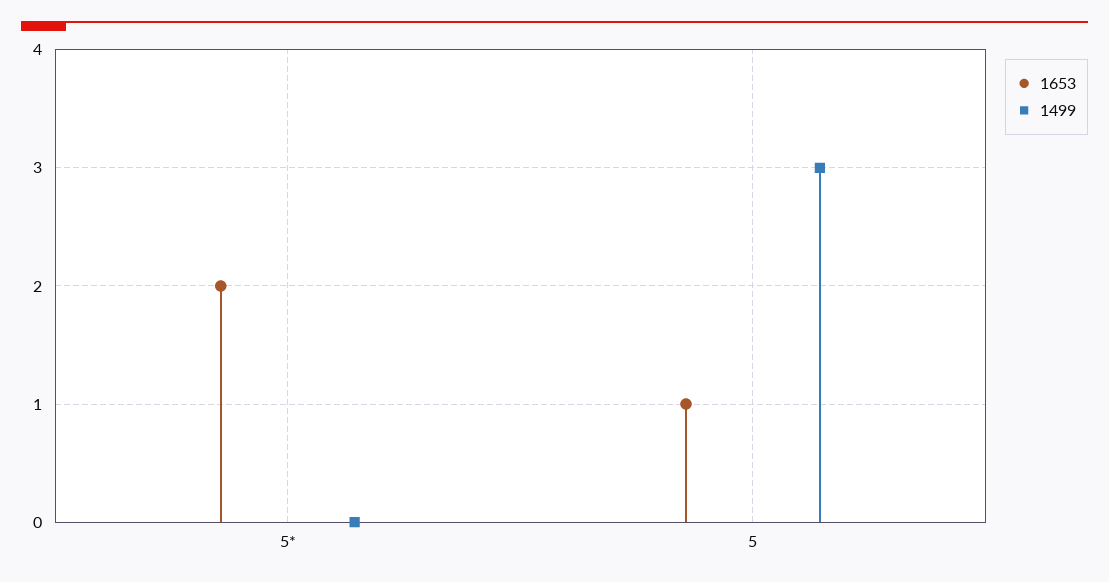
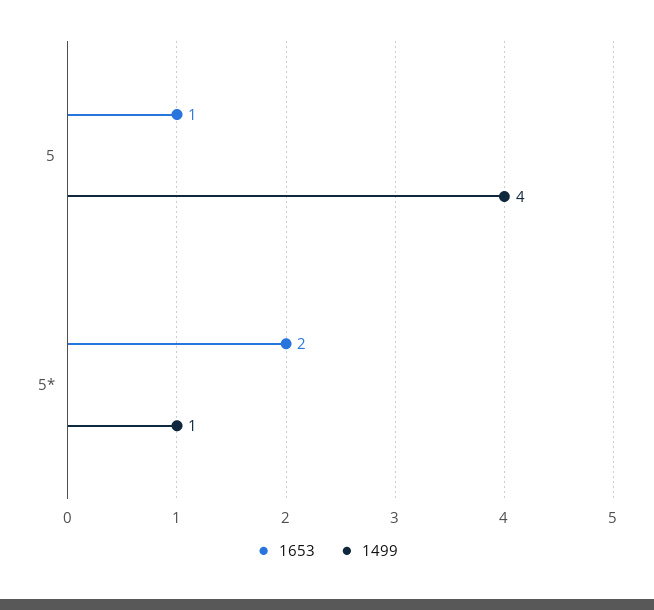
  {
    "1653": {
      "5*": 2,
      "5": 1
    },
    "1499": {
-     "5*": 0,
+     "5*": 1,
-     "5": 3
+     "5": 4
    }
  }

